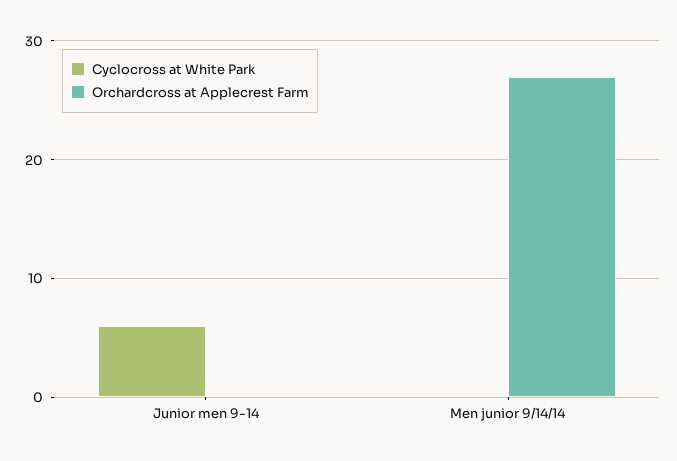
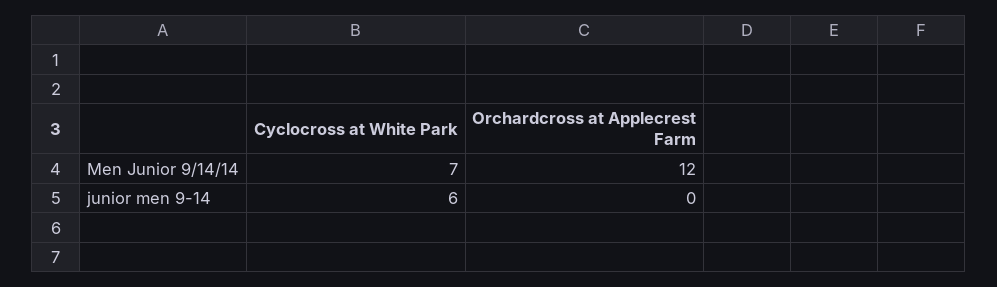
  {
    "Cyclocross at White Park": {
      "Junior men 9-14": 6,
-     "Men junior 9/14/14": 0
+     "Men junior 9/14/14": 7
    },
    "Orchardcross at Applecrest Farm": {
      "Junior men 9-14": 0,
-     "Men junior 9/14/14": 27
+     "Men junior 9/14/14": 12
    }
  }

